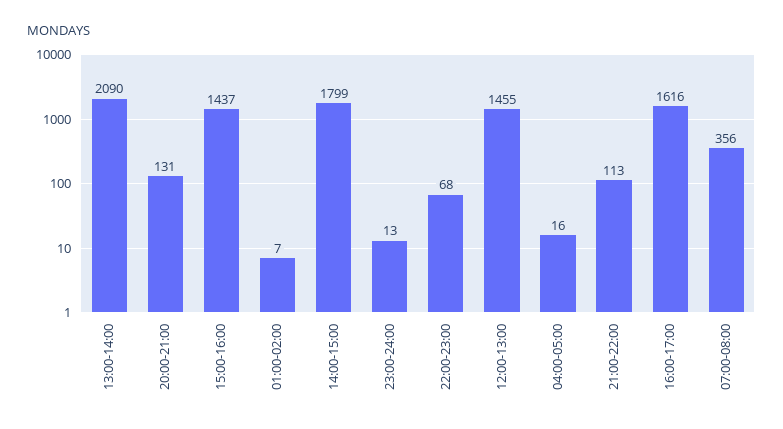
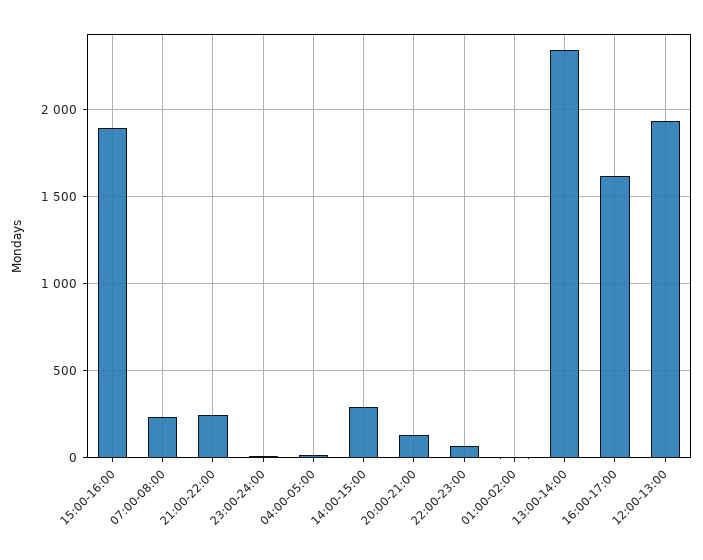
  {
-   "13:00-14:00": 2090,
+   "13:00-14:00": 2350,
    "20:00-21:00": 131,
-   "15:00-16:00": 1437,
+   "15:00-16:00": 1900,
    "01:00-02:00": 7,
-   "14:00-15:00": 1799,
+   "14:00-15:00": 300,
    "23:00-24:00": 13,
    "22:00-23:00": 68,
-   "12:00-13:00": 1455,
+   "12:00-13:00": 1950,
    "04:00-05:00": 16,
-   "21:00-22:00": 113,
+   "21:00-22:00": 250,
    "16:00-17:00": 1616,
-   "07:00-08:00": 356
+   "07:00-08:00": 250
  }

